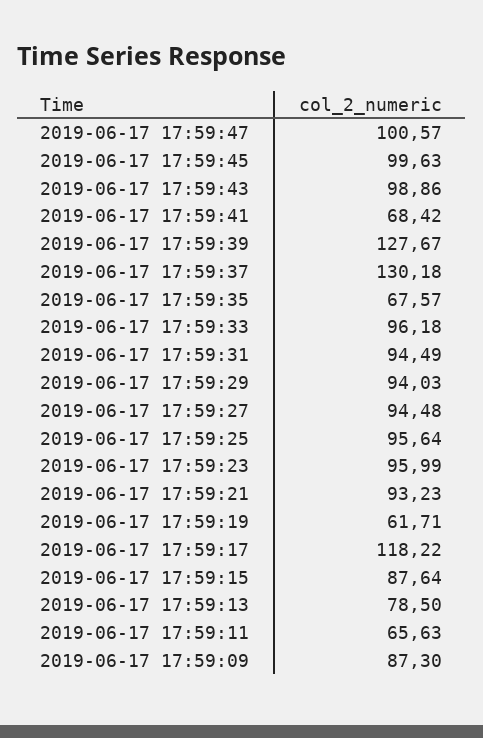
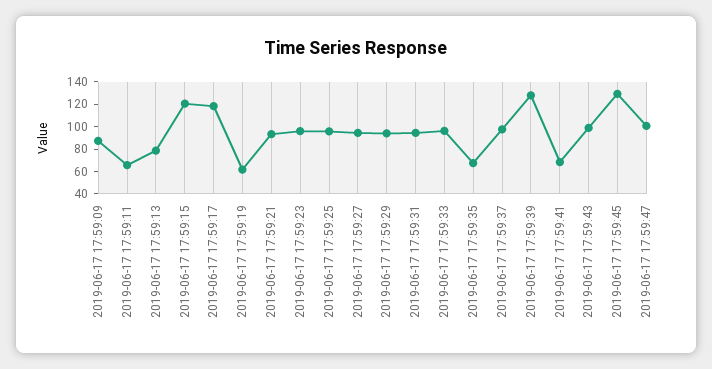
  {
    "2019-06-17 17:59:47": 100.57,
-   "2019-06-17 17:59:45": 99.63,
+   "2019-06-17 17:59:45": 130,
    "2019-06-17 17:59:43": 98.86,
    "2019-06-17 17:59:41": 68.42,
    "2019-06-17 17:59:39": 127.67,
-   "2019-06-17 17:59:37": 130.18,
+   "2019-06-17 17:59:37": 100,
    "2019-06-17 17:59:35": 67.57,
    "2019-06-17 17:59:33": 96.18,
    "2019-06-17 17:59:31": 94.49,
    "2019-06-17 17:59:29": 94.03,
    "2019-06-17 17:59:27": 94.48,
    "2019-06-17 17:59:25": 95.64,
    "2019-06-17 17:59:23": 95.99,
    "2019-06-17 17:59:21": 93.23,
    "2019-06-17 17:59:19": 61.71,
    "2019-06-17 17:59:17": 118.22,
-   "2019-06-17 17:59:15": 87.64,
+   "2019-06-17 17:59:15": 120,
    "2019-06-17 17:59:13": 78.5,
    "2019-06-17 17:59:11": 65.63,
    "2019-06-17 17:59:09": 87.3
  }

